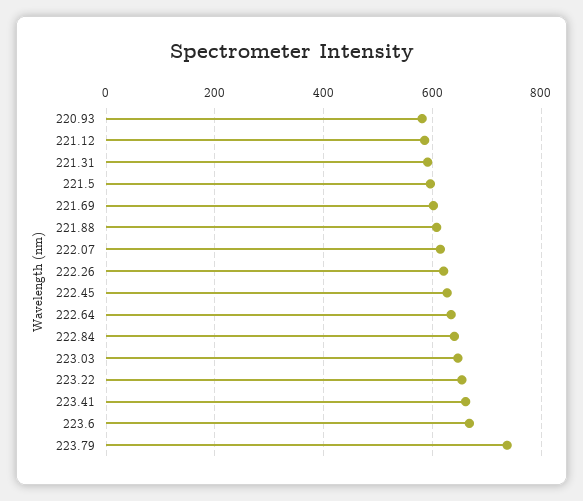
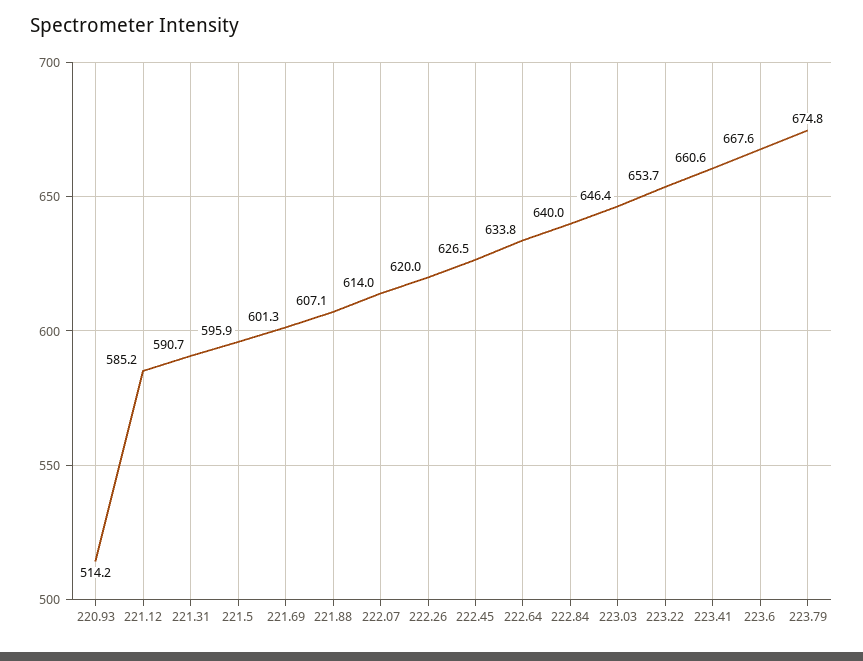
  {
-   "220.93": 580,
+   "220.93": 514.2,
    "221.12": 585.2,
    "221.31": 590.7,
    "221.5": 595.9,
    "221.69": 601.3,
    "221.88": 607.1,
    "222.07": 614,
    "222.26": 620,
    "222.45": 626.5,
    "222.64": 633.8,
    "222.84": 640,
    "223.03": 646.4,
    "223.22": 653.7,
    "223.41": 660.6,
    "223.6": 667.6,
-   "223.79": 740
+   "223.79": 674.8
  }

